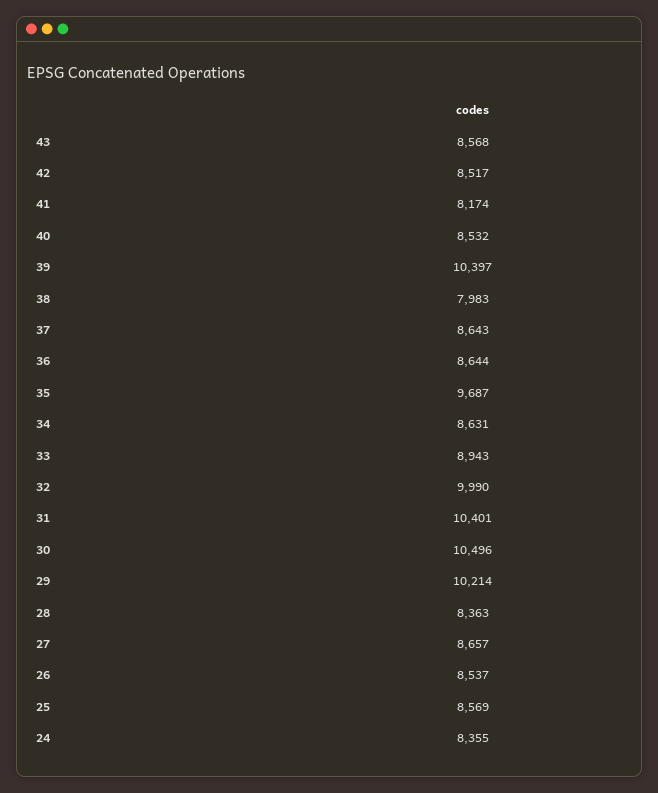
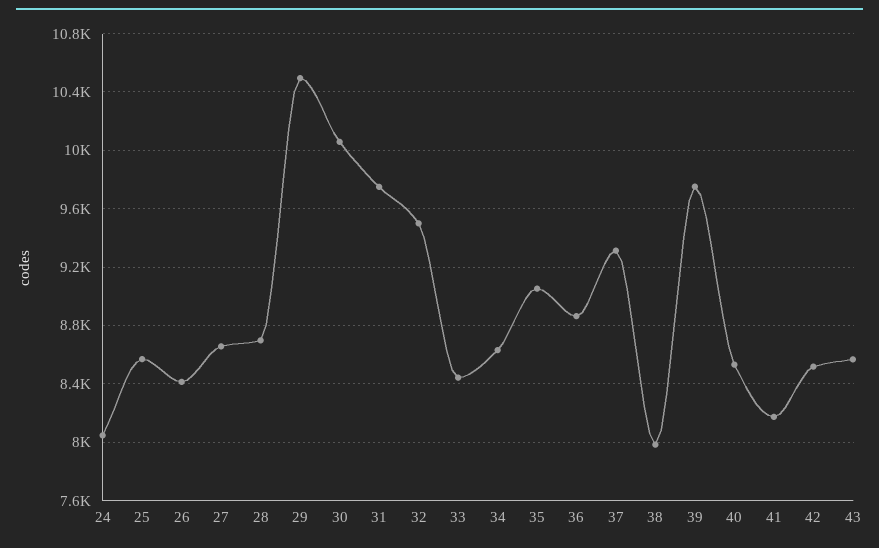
  {
    "43": 8568,
    "42": 8517,
    "41": 8174,
    "40": 8532,
-   "39": 10397,
+   "39": 9750,
    "38": 7983,
-   "37": 8643,
+   "37": 9300,
-   "36": 8644,
+   "36": 8850,
-   "35": 9687,
+   "35": 9050,
    "34": 8631,
-   "33": 8943,
+   "33": 8450,
-   "32": 9990,
+   "32": 9500,
-   "31": 10401,
+   "31": 9750,
-   "30": 10496,
+   "30": 10050,
-   "29": 10214,
+   "29": 10500,
-   "28": 8363,
+   "28": 8700,
    "27": 8657,
-   "26": 8537,
+   "26": 8400,
    "25": 8569,
-   "24": 8355
+   "24": 8050
  }

